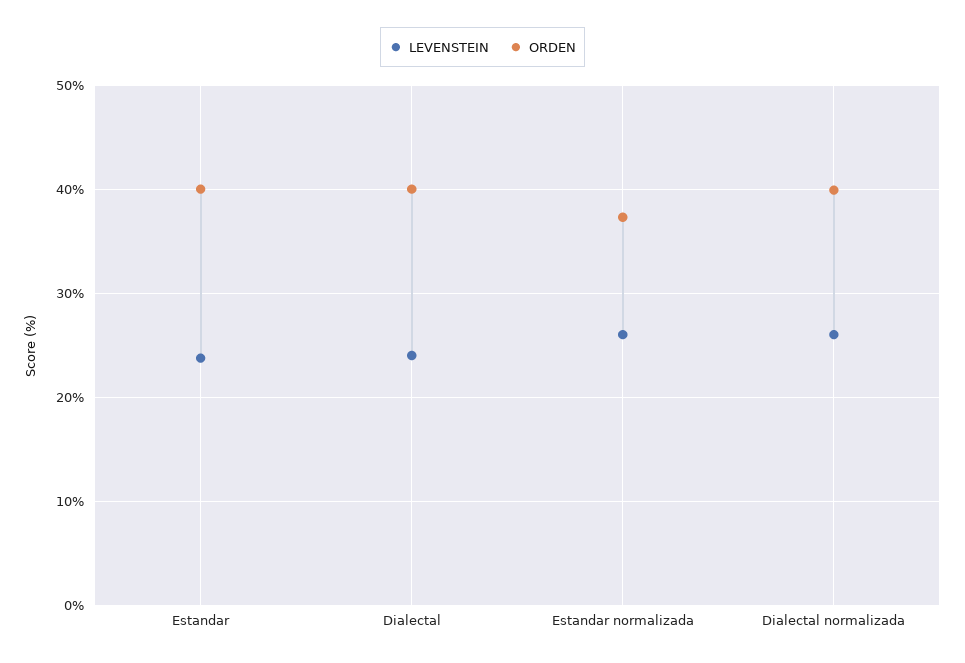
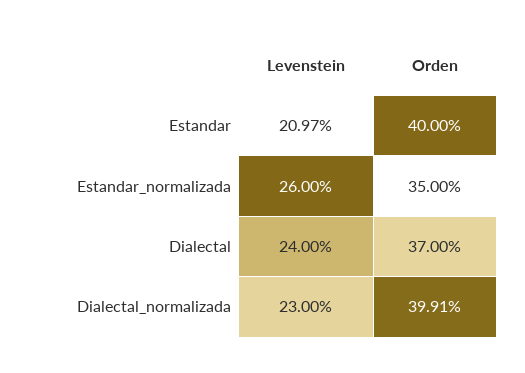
  {
    "LEVENSTEIN": {
-     "Estandar": 24,
+     "Estandar": 20.97,
      "Dialectal": 24,
      "Estandar normalizada": 26,
-     "Dialectal normalizada": 26
+     "Dialectal normalizada": 23
    },
    "ORDEN": {
      "Estandar": 40,
-     "Dialectal": 40,
+     "Dialectal": 37,
-     "Estandar normalizada": 37,
+     "Estandar normalizada": 35,
      "Dialectal normalizada": 39.91
    }
  }

